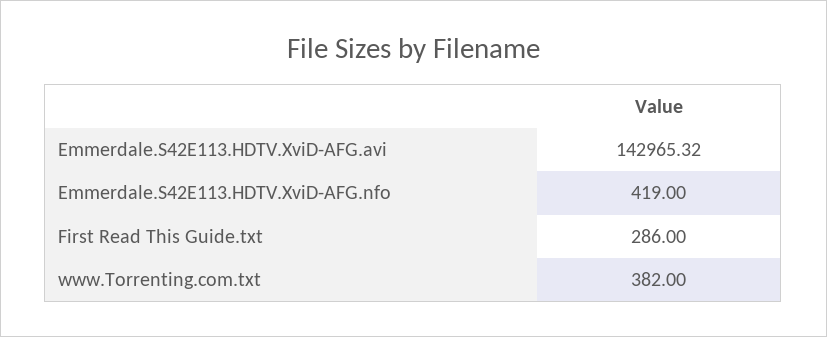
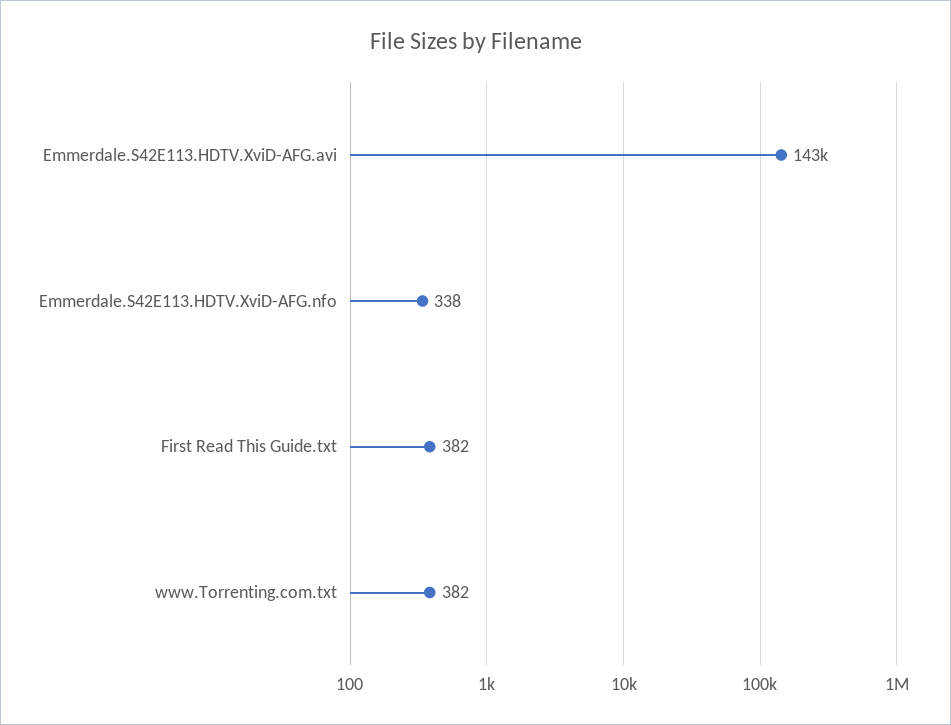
  {
    "Emmerdale.S42E113.HDTV.XviD-AFG.avi": 142965.32,
-   "Emmerdale.S42E113.HDTV.XviD-AFG.nfo": 419,
+   "Emmerdale.S42E113.HDTV.XviD-AFG.nfo": 338,
-   "First Read This Guide.txt": 286,
+   "First Read This Guide.txt": 382,
    "www.Torrenting.com.txt": 382
  }

